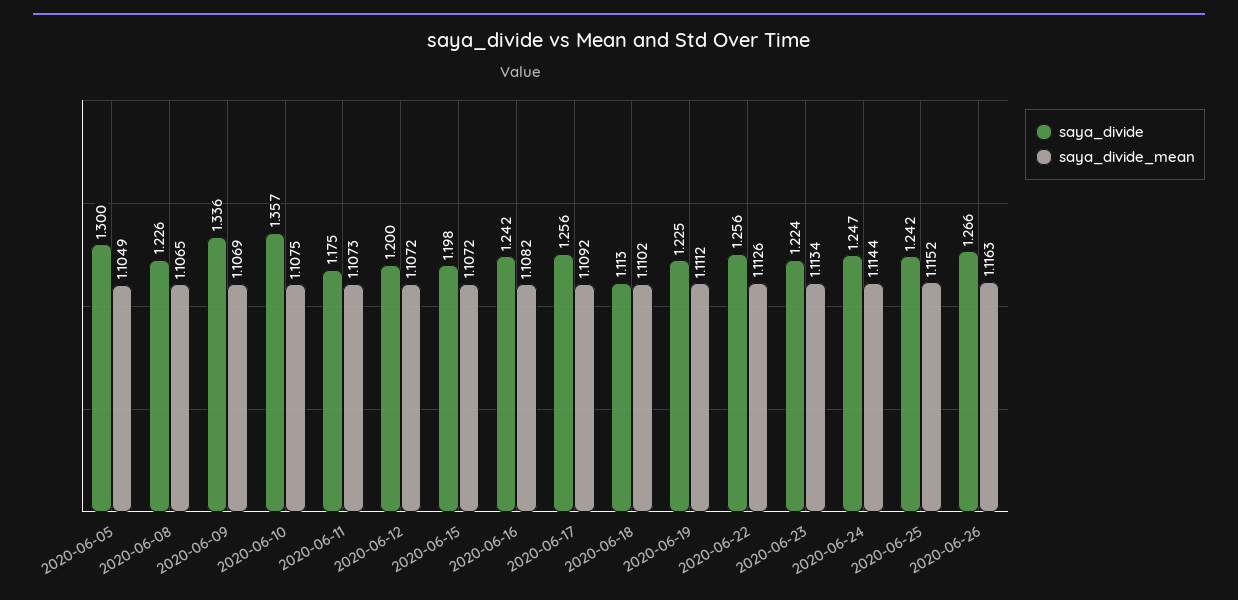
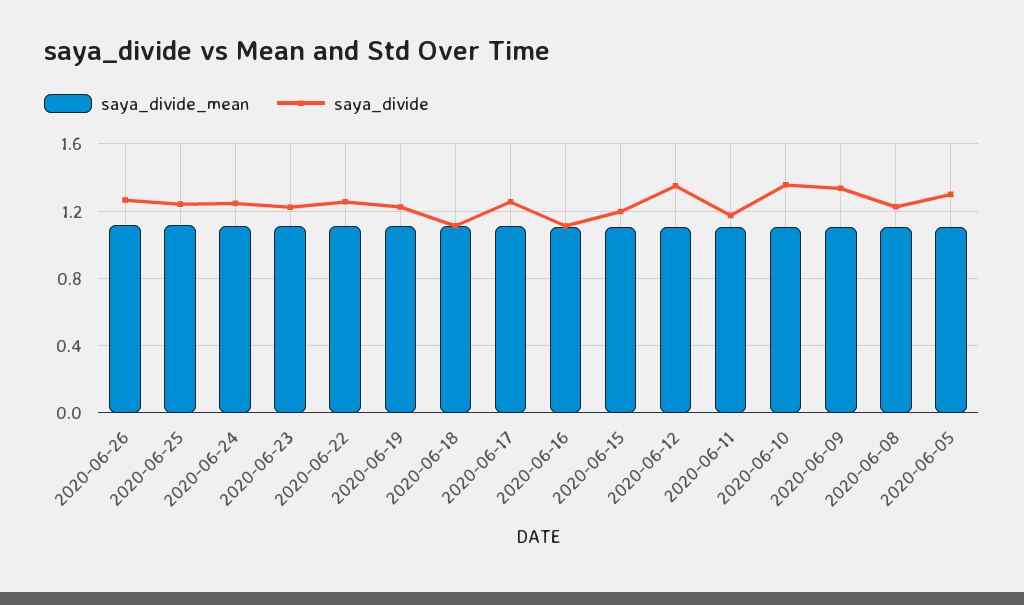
  {
    "saya_divide": {
      "2020-06-05": 1.3,
      "2020-06-08": 1.226,
      "2020-06-09": 1.336,
      "2020-06-10": 1.357,
      "2020-06-11": 1.175,
-     "2020-06-12": 1.2,
+     "2020-06-12": 1.35,
      "2020-06-15": 1.198,
-     "2020-06-16": 1.242,
+     "2020-06-16": 1.1,
      "2020-06-17": 1.256,
      "2020-06-18": 1.113,
      "2020-06-19": 1.225,
      "2020-06-22": 1.256,
      "2020-06-23": 1.224,
      "2020-06-24": 1.247,
      "2020-06-25": 1.242,
      "2020-06-26": 1.266
    },
    "saya_divide_mean": {
      "2020-06-05": 1.1049,
      "2020-06-08": 1.1065,
      "2020-06-09": 1.1069,
      "2020-06-10": 1.1075,
      "2020-06-11": 1.1073,
      "2020-06-12": 1.1072,
      "2020-06-15": 1.1072,
      "2020-06-16": 1.1082,
      "2020-06-17": 1.1092,
      "2020-06-18": 1.1102,
      "2020-06-19": 1.1112,
      "2020-06-22": 1.1126,
      "2020-06-23": 1.1134,
      "2020-06-24": 1.1144,
      "2020-06-25": 1.1152,
      "2020-06-26": 1.1163
    }
  }

